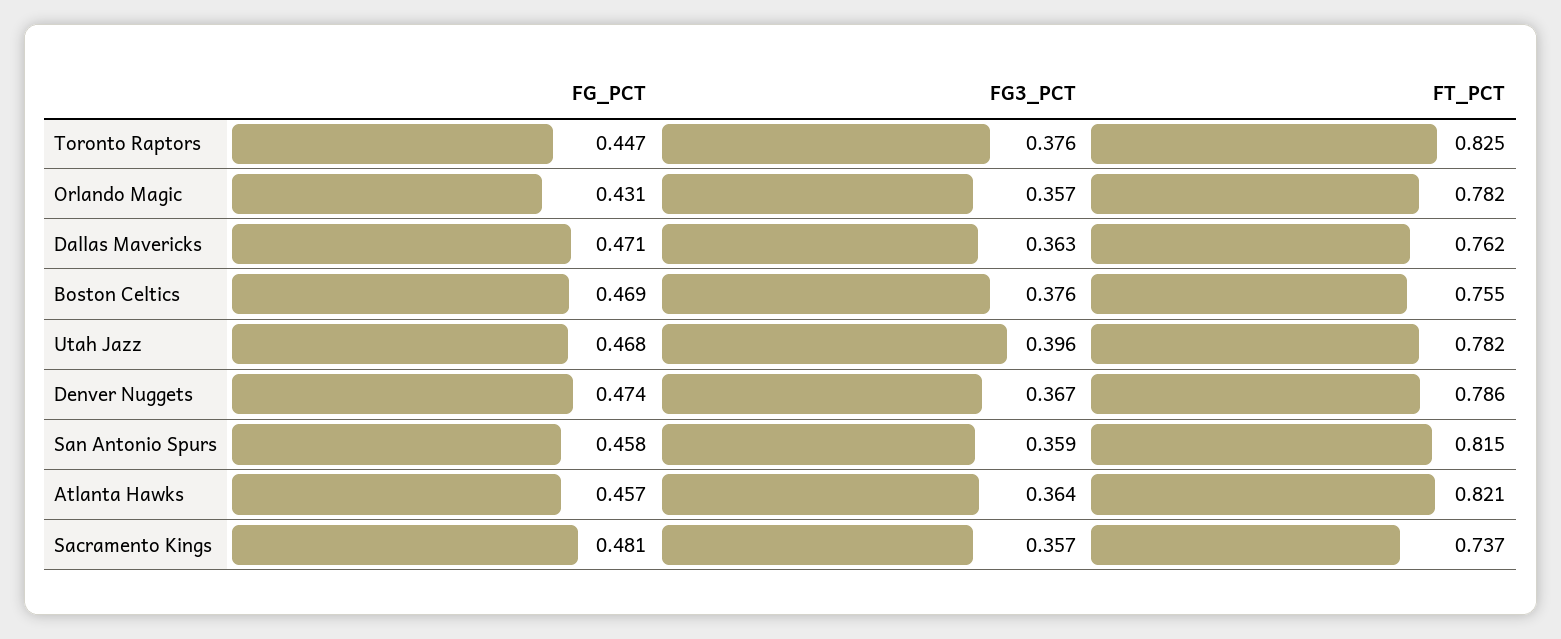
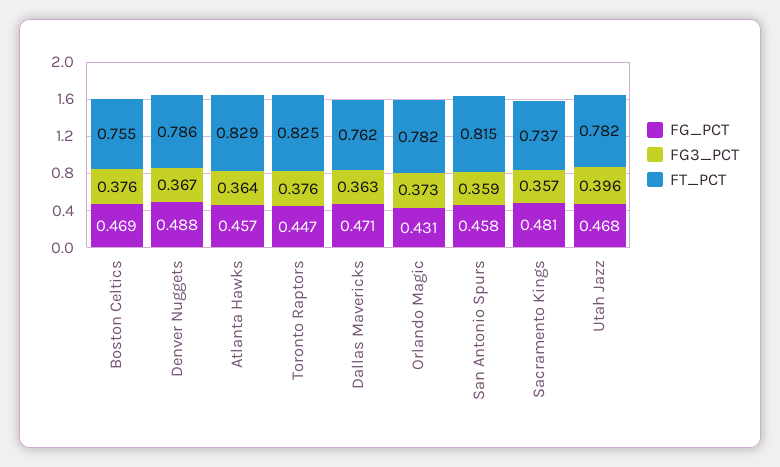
  {
    "FG_PCT": {
      "Toronto Raptors": 0.447,
      "Orlando Magic": 0.431,
      "Dallas Mavericks": 0.471,
      "Boston Celtics": 0.469,
      "Utah Jazz": 0.468,
-     "Denver Nuggets": 0.474,
+     "Denver Nuggets": 0.488,
      "San Antonio Spurs": 0.458,
      "Atlanta Hawks": 0.457,
      "Sacramento Kings": 0.481
    },
    "FG3_PCT": {
      "Toronto Raptors": 0.376,
-     "Orlando Magic": 0.357,
+     "Orlando Magic": 0.373,
      "Dallas Mavericks": 0.363,
      "Boston Celtics": 0.376,
      "Utah Jazz": 0.396,
      "Denver Nuggets": 0.367,
      "San Antonio Spurs": 0.359,
      "Atlanta Hawks": 0.364,
      "Sacramento Kings": 0.357
    },
    "FT_PCT": {
      "Toronto Raptors": 0.825,
      "Orlando Magic": 0.782,
      "Dallas Mavericks": 0.762,
      "Boston Celtics": 0.755,
      "Utah Jazz": 0.782,
      "Denver Nuggets": 0.786,
      "San Antonio Spurs": 0.815,
-     "Atlanta Hawks": 0.821,
+     "Atlanta Hawks": 0.829,
      "Sacramento Kings": 0.737
    }
  }

